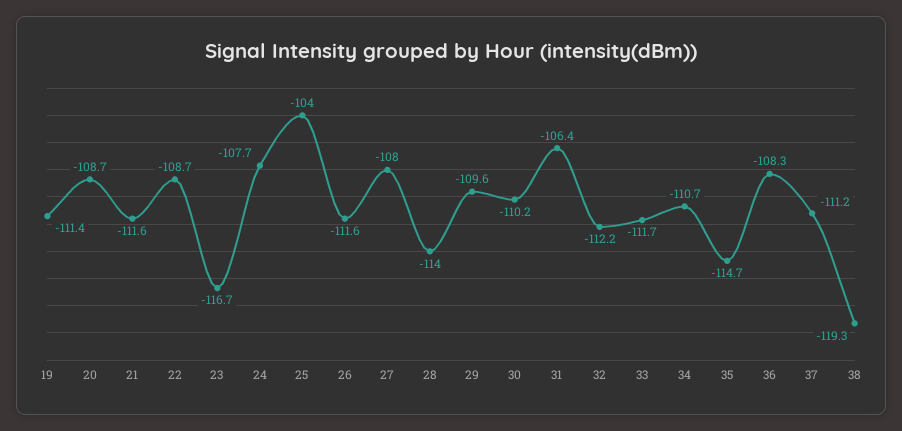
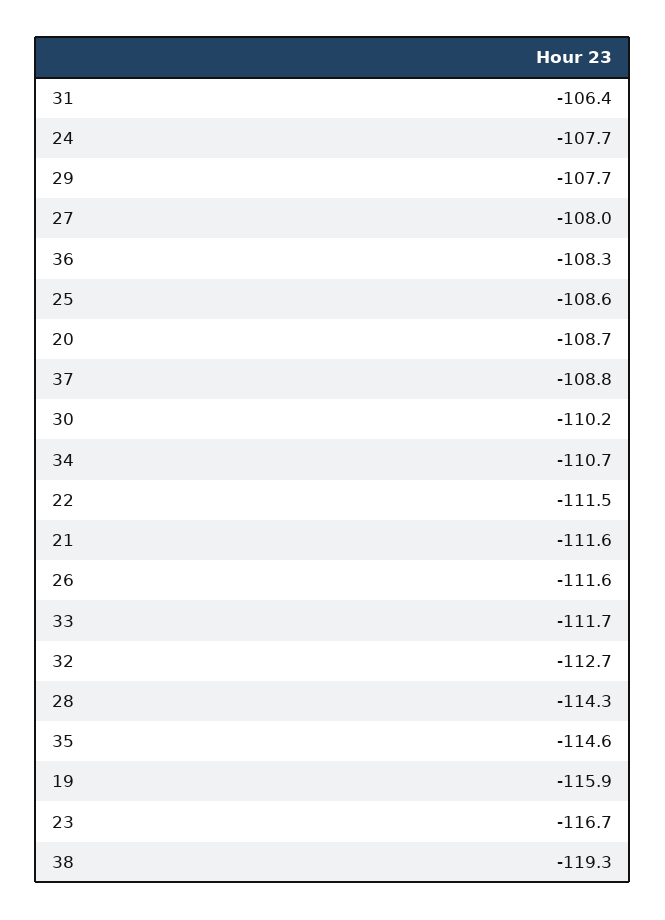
  {
-   "19": -111.4,
+   "19": -115.9,
    "20": -108.7,
    "21": -111.6,
-   "22": -108.7,
+   "22": -111.5,
    "23": -116.7,
    "24": -107.7,
-   "25": -104,
+   "25": -108.6,
    "26": -111.6,
    "27": -108,
-   "28": -114,
+   "28": -114.3,
-   "29": -109.6,
+   "29": -107.7,
    "30": -110.2,
    "31": -106.4,
-   "32": -112.2,
+   "32": -112.7,
    "33": -111.7,
    "34": -110.7,
-   "35": -114.7,
+   "35": -114.6,
    "36": -108.3,
-   "37": -111.2,
+   "37": -108.8,
    "38": -119.3
  }

